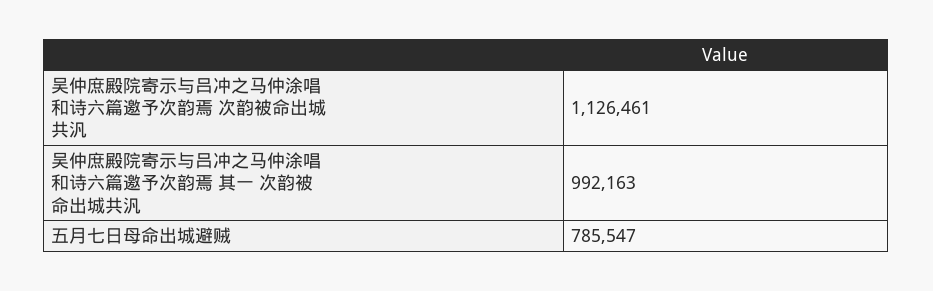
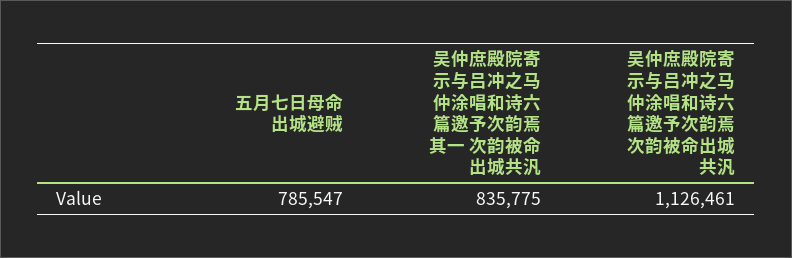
  {
    "吴仲庶殿院寄示与吕冲之马仲涂唱和诗六篇邀予次韵焉 次韵被命出城共汎": 1126461,
-   "吴仲庶殿院寄示与吕冲之马仲涂唱和诗六篇邀予次韵焉 其一 次韵被命出城共汎": 992163,
+   "吴仲庶殿院寄示与吕冲之马仲涂唱和诗六篇邀予次韵焉 其一 次韵被命出城共汎": 835775,
    "五月七日母命出城避贼": 785547
  }

